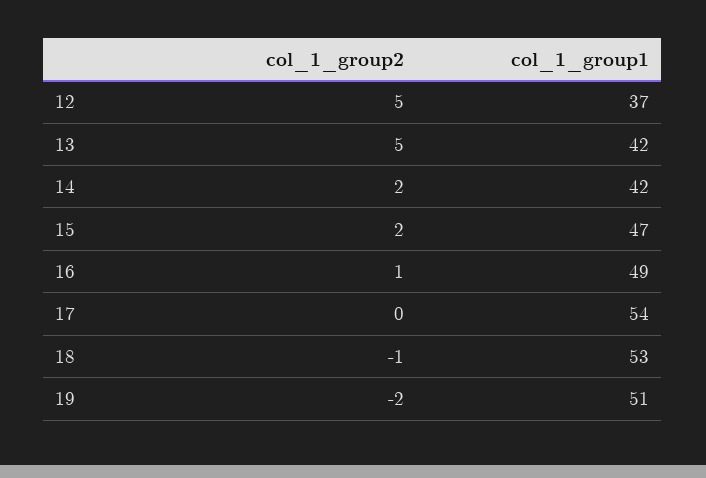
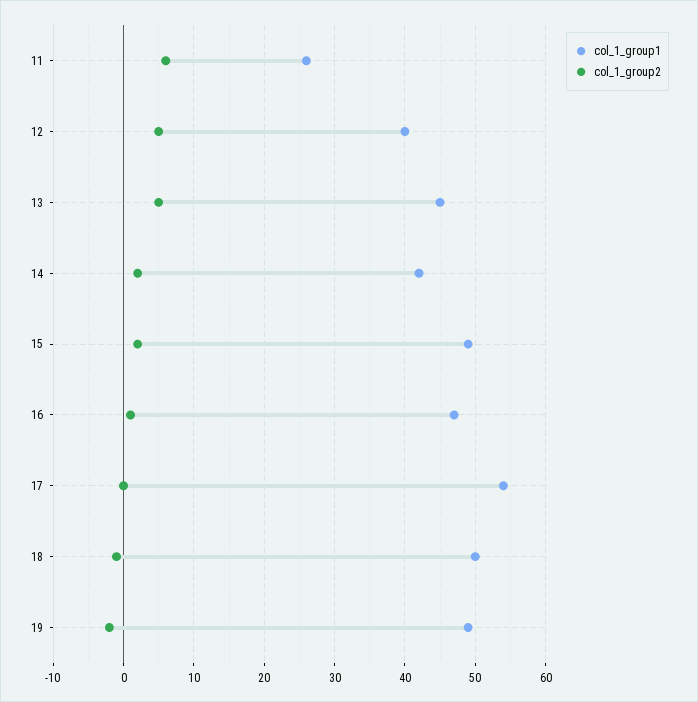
  {
    "col_1_group2": {
      "12": 5,
      "13": 5,
      "14": 2,
      "15": 2,
      "16": 1,
      "17": 0,
      "18": -1,
-     "19": -2
+     "19": -2,
+     "11": 6
    },
    "col_1_group1": {
-     "12": 37,
+     "12": 40,
-     "13": 42,
+     "13": 45,
      "14": 42,
-     "15": 47,
+     "15": 49,
-     "16": 49,
+     "16": 47,
      "17": 54,
-     "18": 53,
+     "18": 50,
-     "19": 51
+     "19": 49,
+     "11": 26
    }
  }

